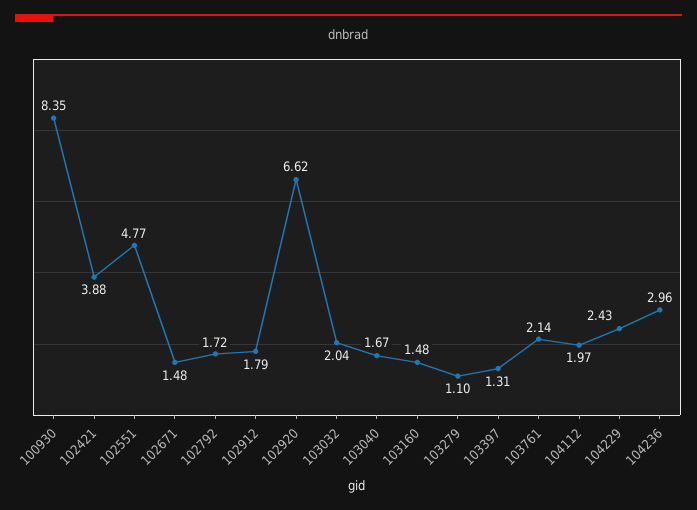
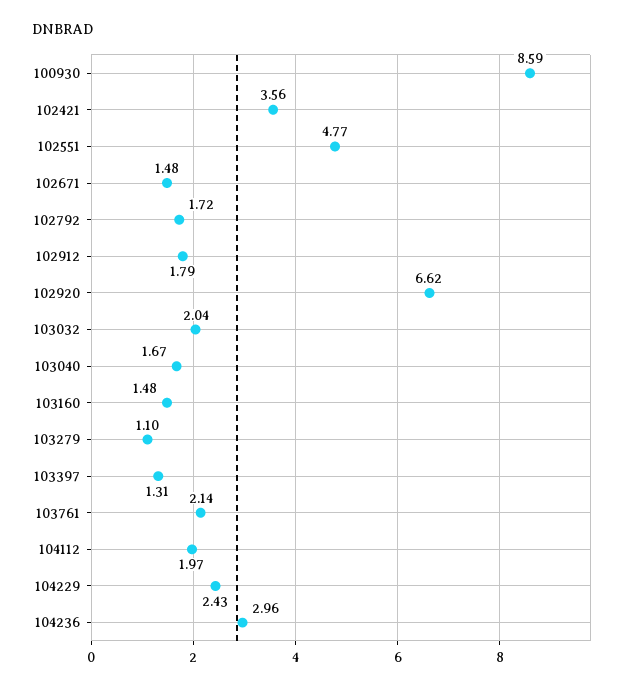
  {
-   "100930": 8.35,
+   "100930": 8.59,
-   "102421": 3.88,
+   "102421": 3.56,
    "102551": 4.77,
    "102671": 1.48,
    "102792": 1.72,
    "102912": 1.79,
    "102920": 6.62,
    "103032": 2.04,
    "103040": 1.67,
    "103160": 1.48,
    "103279": 1.1,
    "103397": 1.31,
    "103761": 2.14,
    "104112": 1.97,
    "104229": 2.43,
    "104236": 2.96
  }

